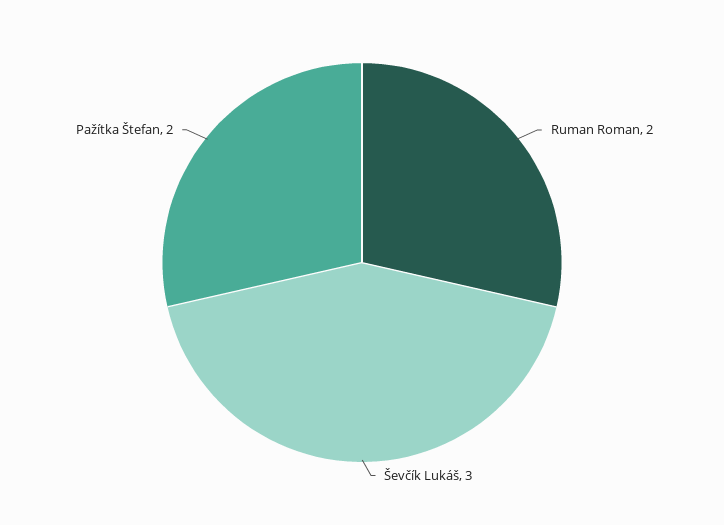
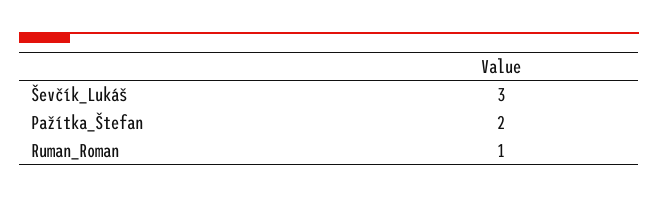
  {
-   "Ruman Roman": 2,
+   "Ruman Roman": 1,
    "Ševčík Lukáš": 3,
    "Pažítka Štefan": 2
  }

